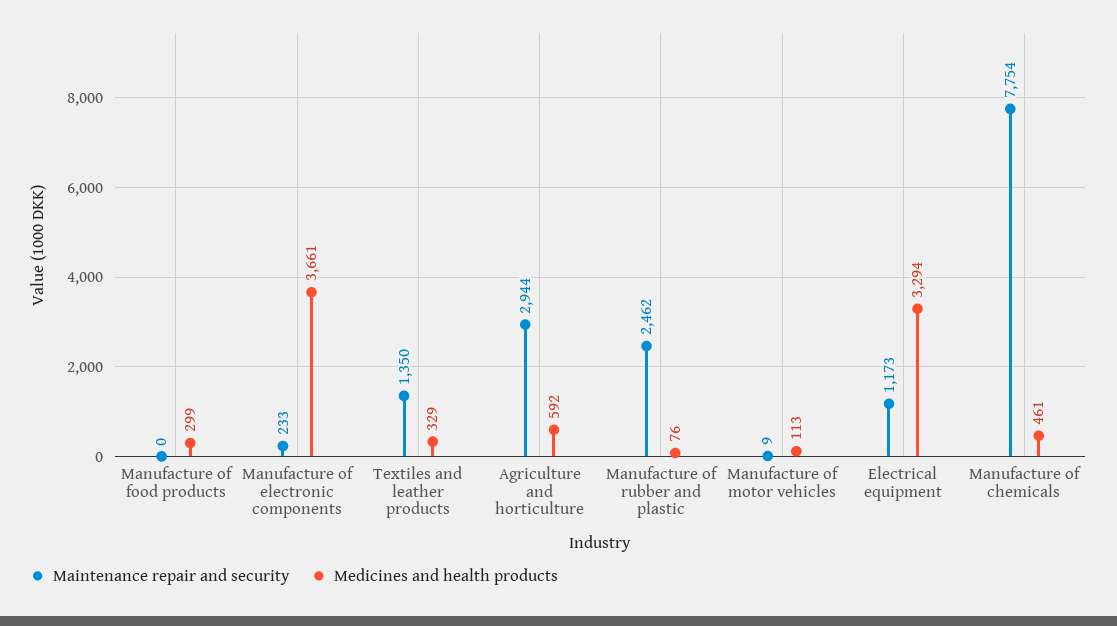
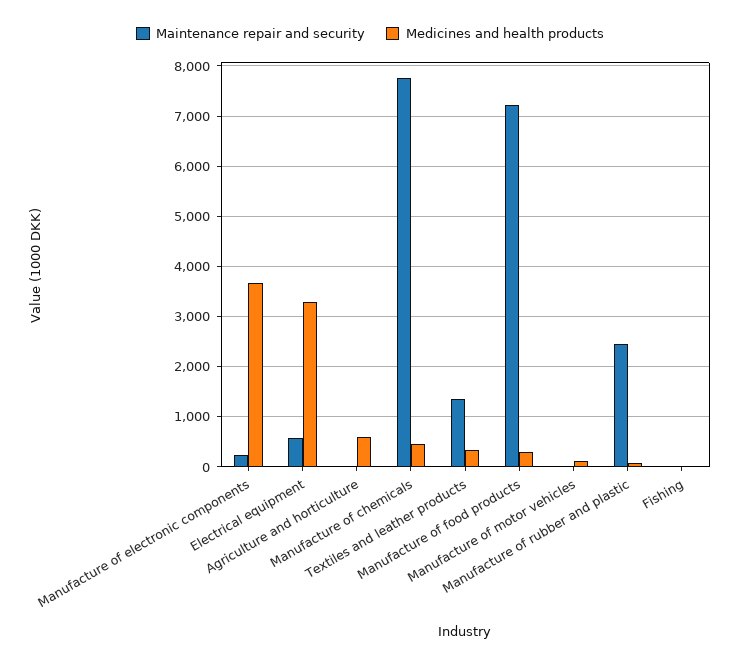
  {
    "Maintenance repair and security": {
-     "Manufacture of food products": 0,
+     "Manufacture of food products": 7200,
      "Manufacture of electronic components": 233,
      "Textiles and leather products": 1350,
-     "Agriculture and horticulture": 2944,
+     "Agriculture and horticulture": 0,
      "Manufacture of rubber and plastic": 2462,
      "Manufacture of motor vehicles": 9,
-     "Electrical equipment": 1173,
+     "Electrical equipment": 600,
-     "Manufacture of chemicals": 7754
+     "Manufacture of chemicals": 7754,
+     "Fishing": 0
    },
    "Medicines and health products": {
      "Manufacture of food products": 299,
      "Manufacture of electronic components": 3661,
      "Textiles and leather products": 329,
      "Agriculture and horticulture": 592,
      "Manufacture of rubber and plastic": 76,
      "Manufacture of motor vehicles": 113,
      "Electrical equipment": 3294,
-     "Manufacture of chemicals": 461
+     "Manufacture of chemicals": 461,
+     "Fishing": 0
    }
  }

